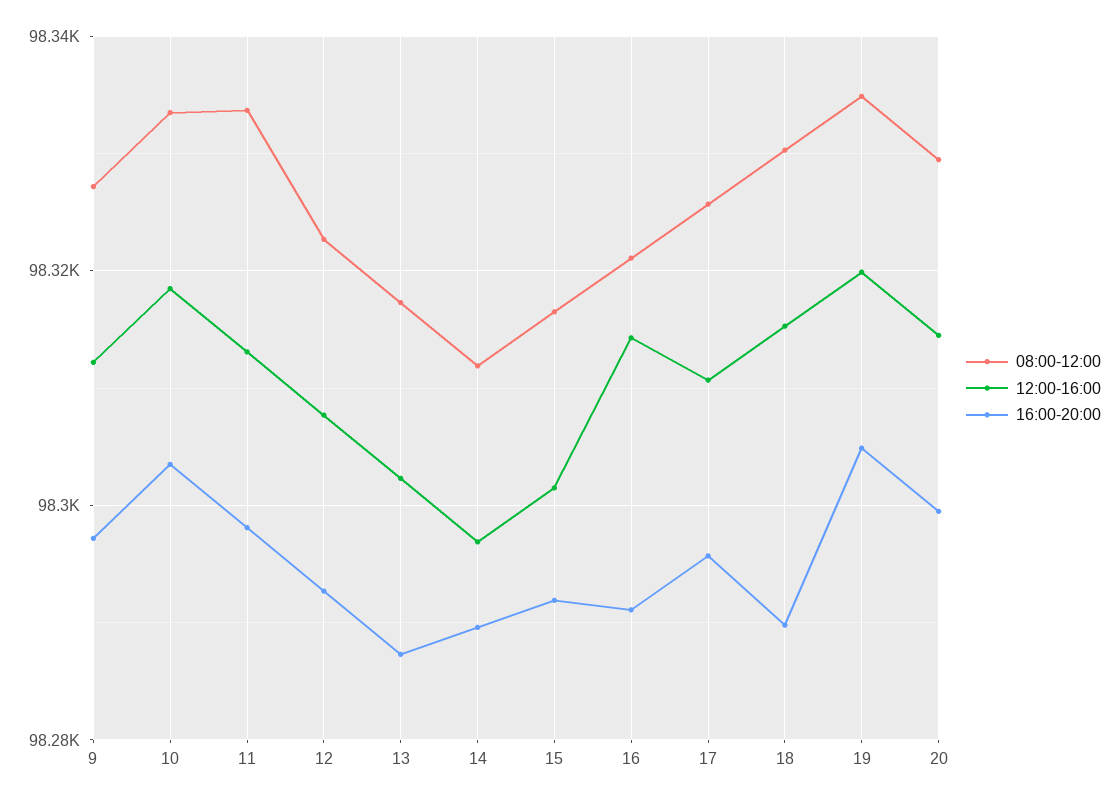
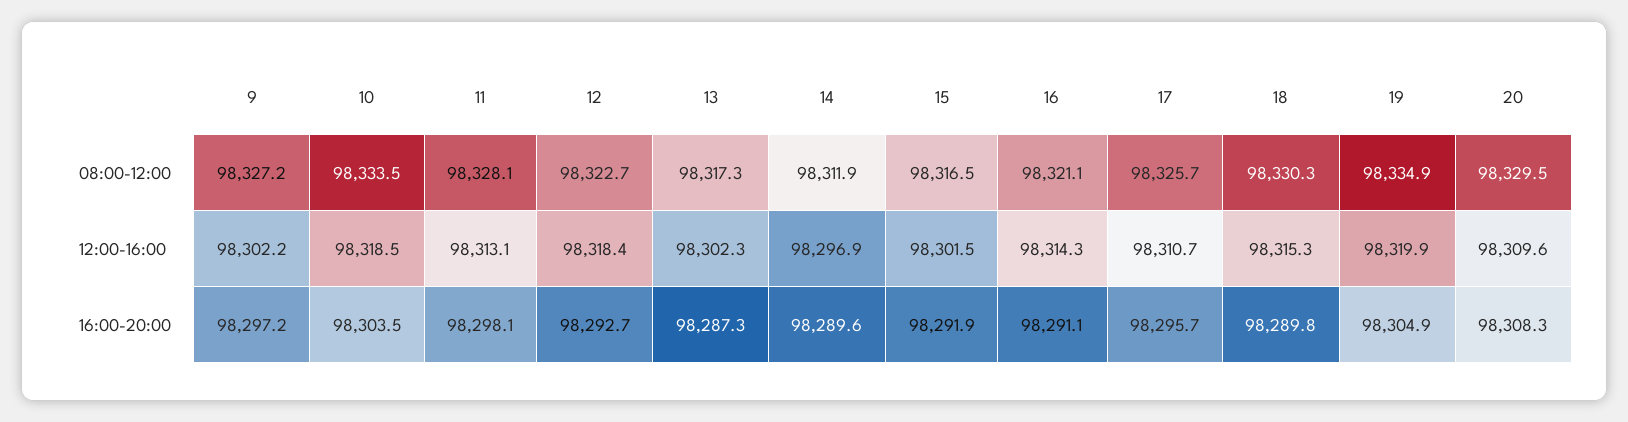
  {
    "08:00-12:00": {
      "9": 98327.2,
      "10": 98333.5,
-     "11": 98334,
+     "11": 98328.1,
      "12": 98322.7,
      "13": 98317.3,
      "14": 98311.9,
      "15": 98316.5,
      "16": 98321.1,
      "17": 98325.7,
      "18": 98330.3,
      "19": 98334.9,
      "20": 98329.5
    },
    "12:00-16:00": {
-     "9": 98312,
+     "9": 98302.2,
      "10": 98318.5,
      "11": 98313.1,
-     "12": 98308,
+     "12": 98318.4,
      "13": 98302.3,
      "14": 98296.9,
      "15": 98301.5,
      "16": 98314.3,
      "17": 98310.7,
      "18": 98315.3,
      "19": 98319.9,
-     "20": 98314
+     "20": 98309.6
    },
    "16:00-20:00": {
      "9": 98297.2,
      "10": 98303.5,
      "11": 98298.1,
      "12": 98292.7,
      "13": 98287.3,
      "14": 98289.6,
      "15": 98291.9,
      "16": 98291.1,
      "17": 98295.7,
      "18": 98289.8,
      "19": 98304.9,
-     "20": 98300
+     "20": 98308.3
    }
  }

